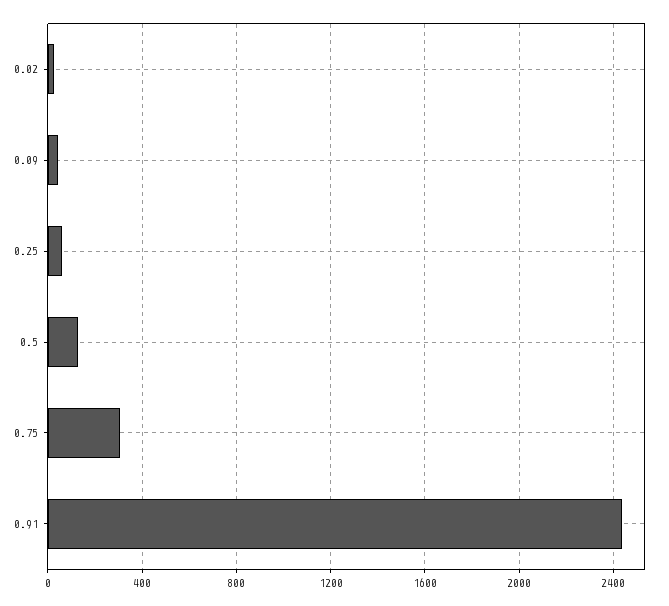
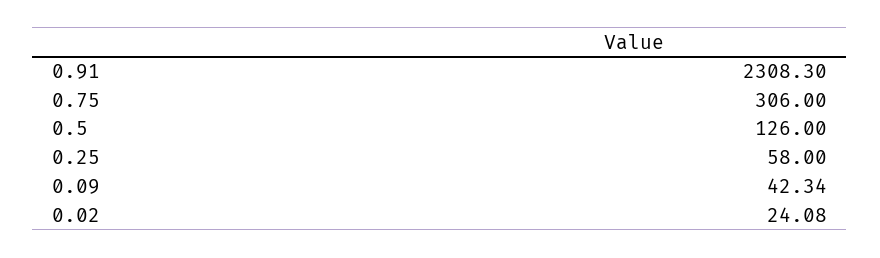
  {
    "0.02": 24.08,
    "0.09": 42.34,
    "0.25": 58,
    "0.5": 126,
    "0.75": 306,
-   "0.91": 2450
+   "0.91": 2308.3
  }

